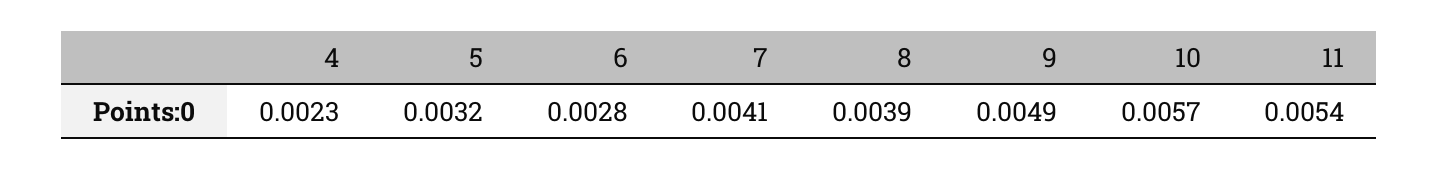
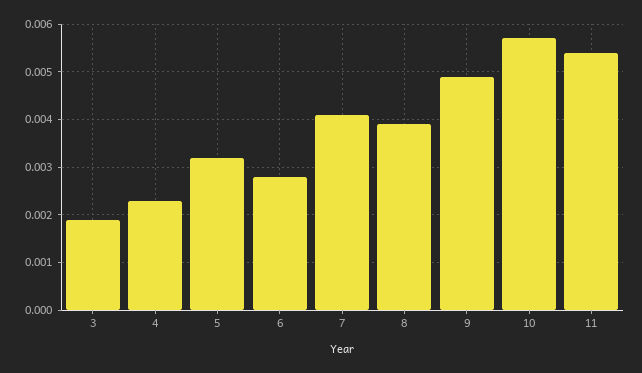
  {
    "4": 0.0023,
    "5": 0.0032,
    "6": 0.0028,
    "7": 0.0041,
    "8": 0.0039,
    "9": 0.0049,
    "10": 0.0057,
-   "11": 0.0054
+   "11": 0.0054,
+   "3": 0.002
  }

